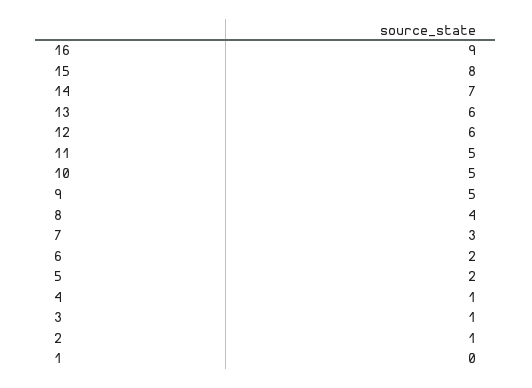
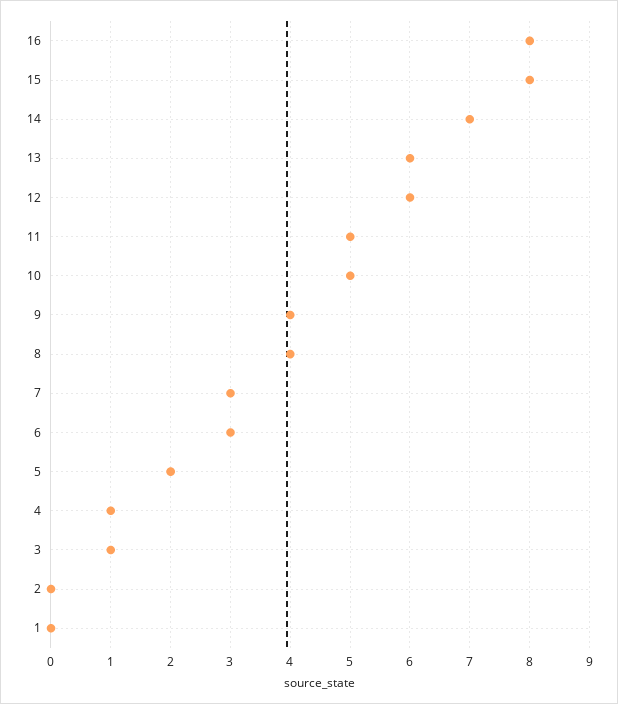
  {
-   "16": 9,
+   "16": 8,
    "15": 8,
    "14": 7,
    "13": 6,
    "12": 6,
    "11": 5,
    "10": 5,
-   "9": 5,
+   "9": 4,
    "8": 4,
    "7": 3,
-   "6": 2,
+   "6": 3,
    "5": 2,
    "4": 1,
    "3": 1,
-   "2": 1,
+   "2": 0,
    "1": 0
  }

